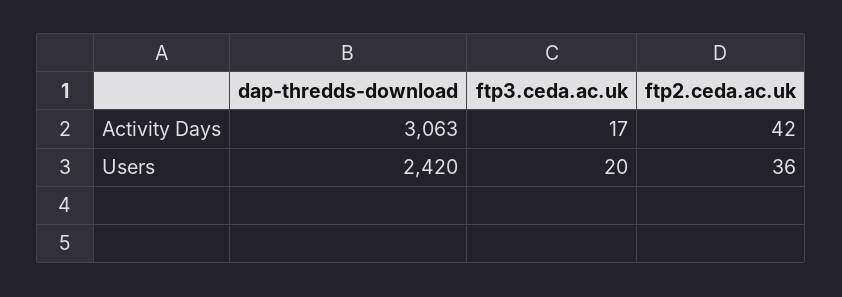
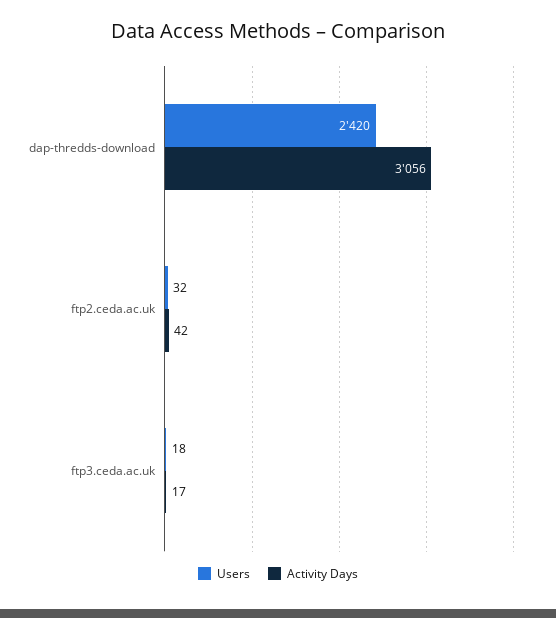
  {
    "Activity Days": {
-     "dap-thredds-download": 3063,
+     "dap-thredds-download": 3056,
      "ftp3.ceda.ac.uk": 17,
      "ftp2.ceda.ac.uk": 42
    },
    "Users": {
      "dap-thredds-download": 2420,
-     "ftp3.ceda.ac.uk": 20,
+     "ftp3.ceda.ac.uk": 18,
-     "ftp2.ceda.ac.uk": 36
+     "ftp2.ceda.ac.uk": 32
    }
  }

